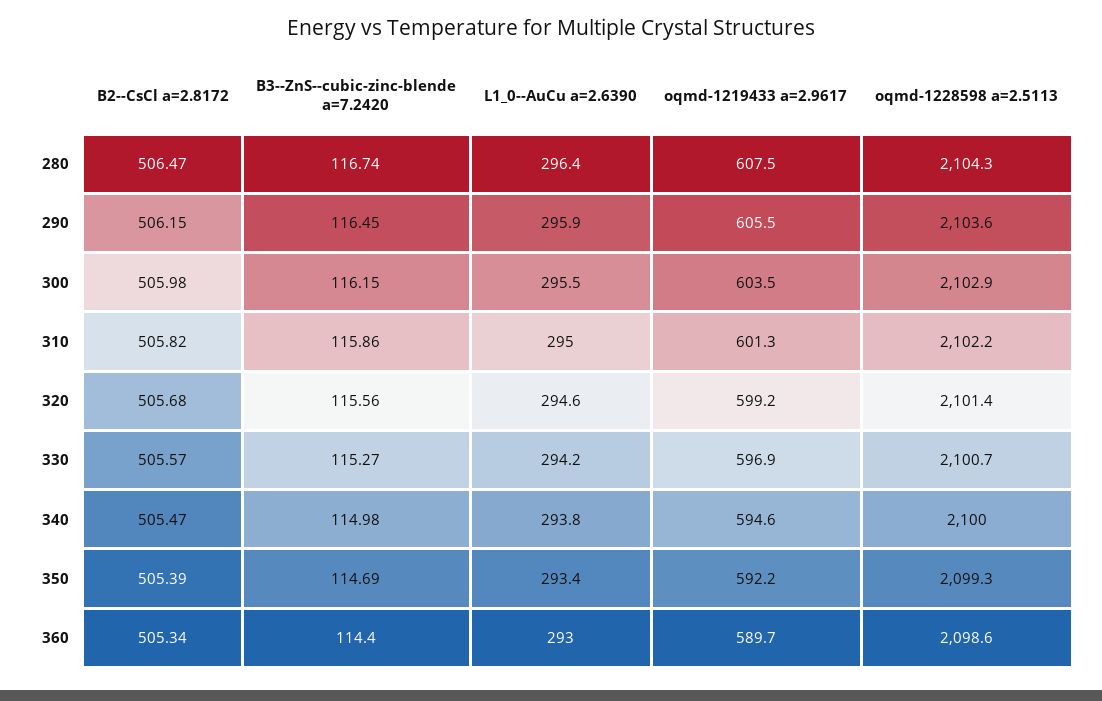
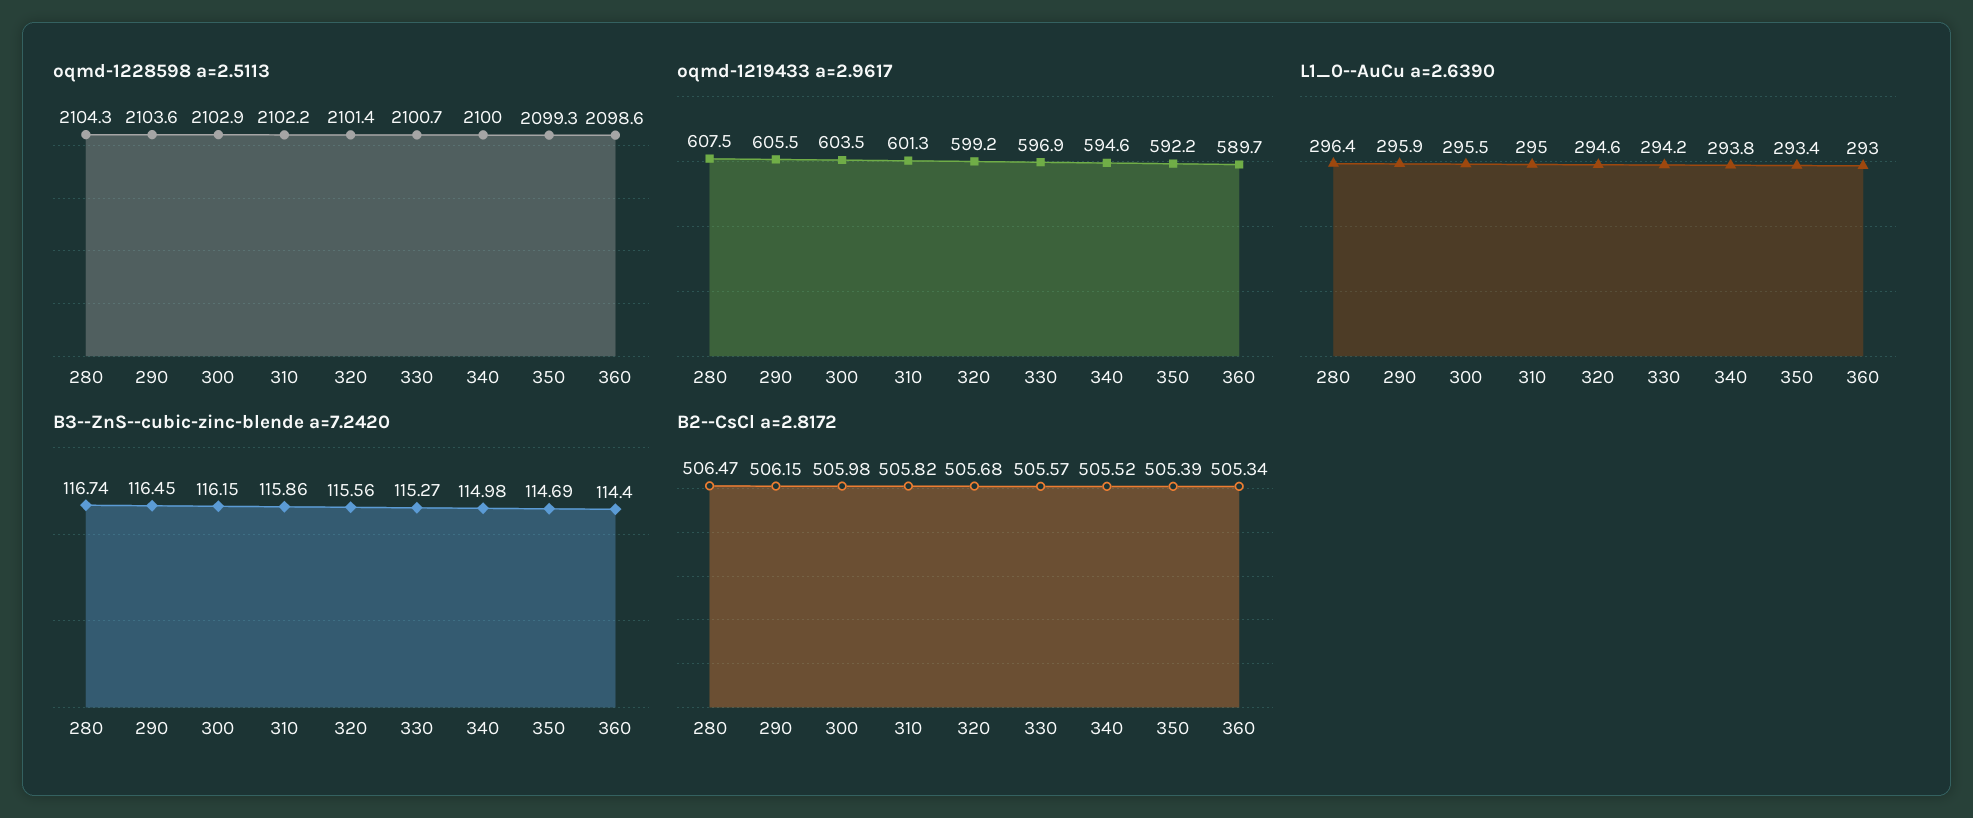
  {
    "B2--CsCl a=2.8172": {
      "280": 506.47,
      "290": 506.15,
      "300": 505.98,
      "310": 505.82,
      "320": 505.68,
      "330": 505.57,
-     "340": 505.47,
+     "340": 505.52,
      "350": 505.39,
      "360": 505.34
    },
    "B3--ZnS--cubic-zinc-blende a=7.2420": {
      "280": 116.74,
      "290": 116.45,
      "300": 116.15,
      "310": 115.86,
      "320": 115.56,
      "330": 115.27,
      "340": 114.98,
      "350": 114.69,
      "360": 114.4
    },
    "L1_0--AuCu a=2.6390": {
      "280": 296.4,
      "290": 295.9,
      "300": 295.5,
      "310": 295,
      "320": 294.6,
      "330": 294.2,
      "340": 293.8,
      "350": 293.4,
      "360": 293
    },
    "oqmd-1219433 a=2.9617": {
      "280": 607.5,
      "290": 605.5,
      "300": 603.5,
      "310": 601.3,
      "320": 599.2,
      "330": 596.9,
      "340": 594.6,
      "350": 592.2,
      "360": 589.7
    },
    "oqmd-1228598 a=2.5113": {
      "280": 2104.3,
      "290": 2103.6,
      "300": 2102.9,
      "310": 2102.2,
      "320": 2101.4,
      "330": 2100.7,
      "340": 2100,
      "350": 2099.3,
      "360": 2098.6
    }
  }

